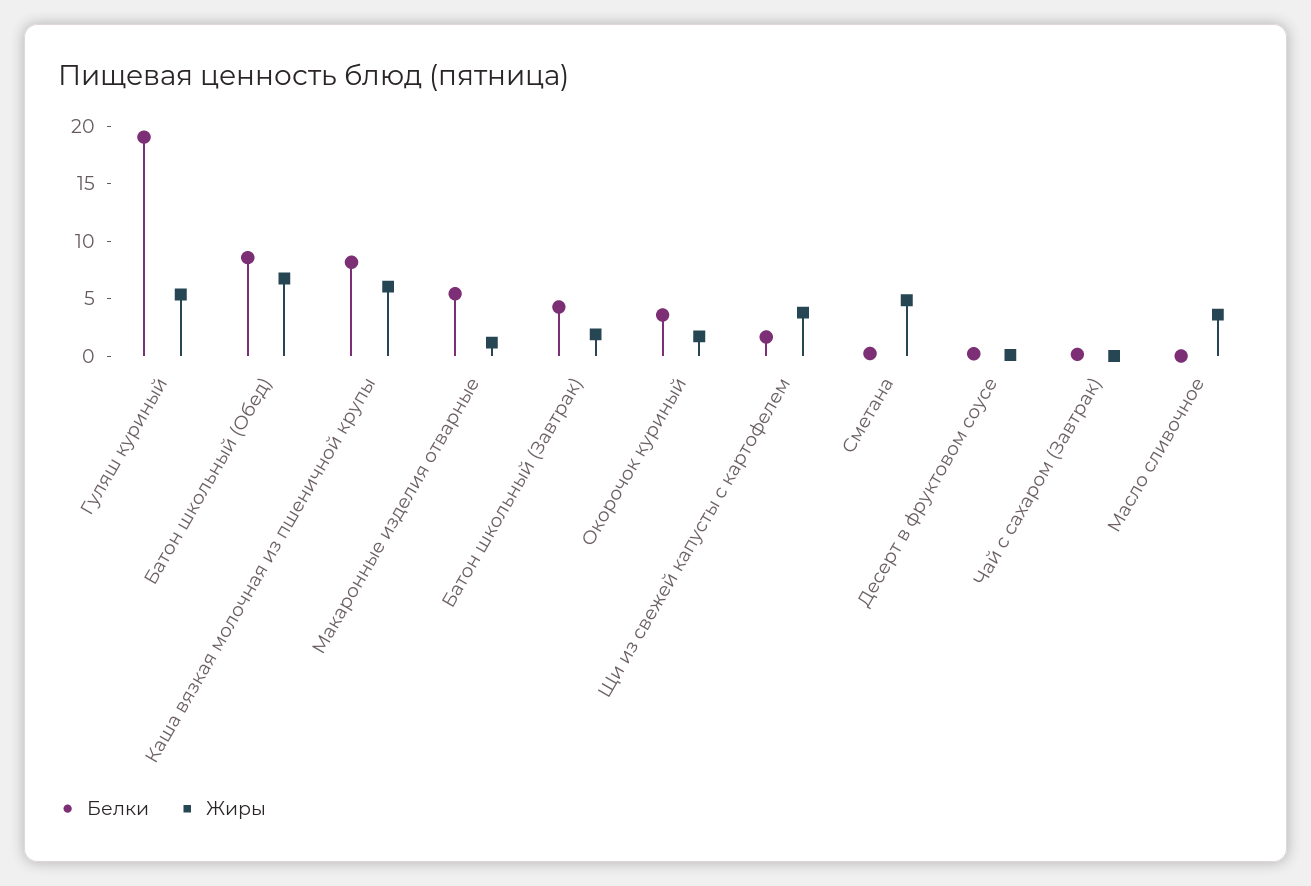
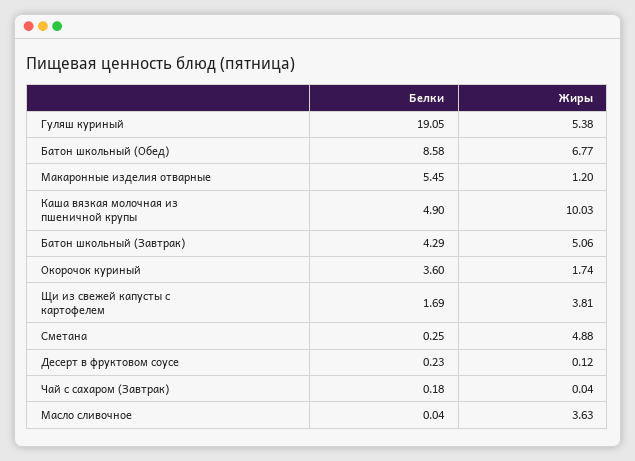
  {
    "Белки": {
      "Гуляш куриный": 19.05,
      "Батон школьный (Обед)": 8.58,
-     "Каша вязкая молочная из пшеничной крупы": 8,
+     "Каша вязкая молочная из пшеничной крупы": 4.9,
      "Макаронные изделия отварные": 5.45,
      "Батон школьный (Завтрак)": 4.29,
      "Окорочок куриный": 3.6,
      "Щи из свежей капусты с картофелем": 1.69,
      "Сметана": 0.25,
      "Десерт в фруктовом соусе": 0.23,
      "Чай с сахаром (Завтрак)": 0.18,
      "Масло сливочное": 0.04
    },
    "Жиры": {
      "Гуляш куриный": 5.38,
      "Батон школьный (Обед)": 6.77,
-     "Каша вязкая молочная из пшеничной крупы": 6,
+     "Каша вязкая молочная из пшеничной крупы": 10.03,
      "Макаронные изделия отварные": 1.2,
-     "Батон школьный (Завтрак)": 2,
+     "Батон школьный (Завтрак)": 5.06,
      "Окорочок куриный": 1.74,
      "Щи из свежей капусты с картофелем": 3.81,
      "Сметана": 4.88,
      "Десерт в фруктовом соусе": 0.12,
      "Чай с сахаром (Завтрак)": 0.04,
      "Масло сливочное": 3.63
    }
  }

